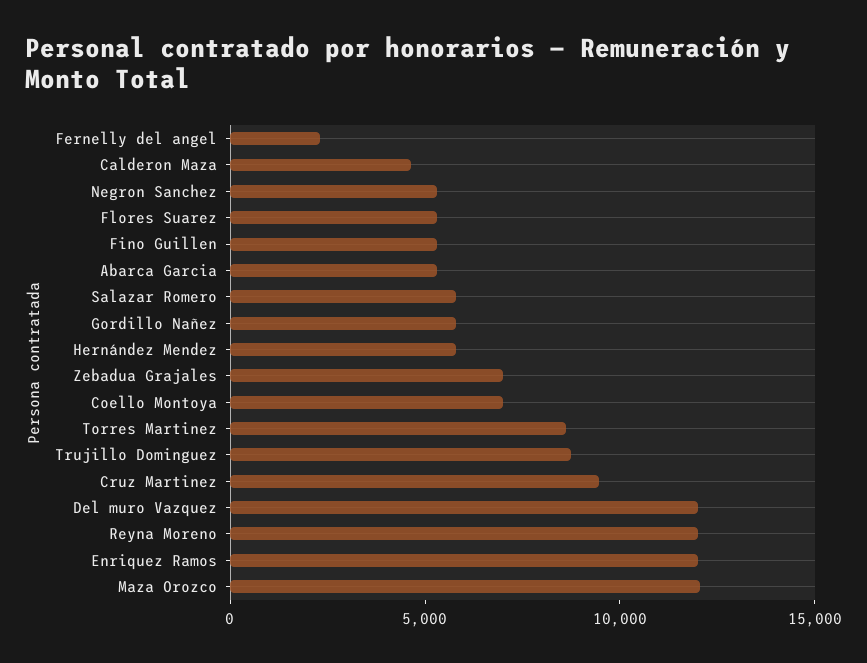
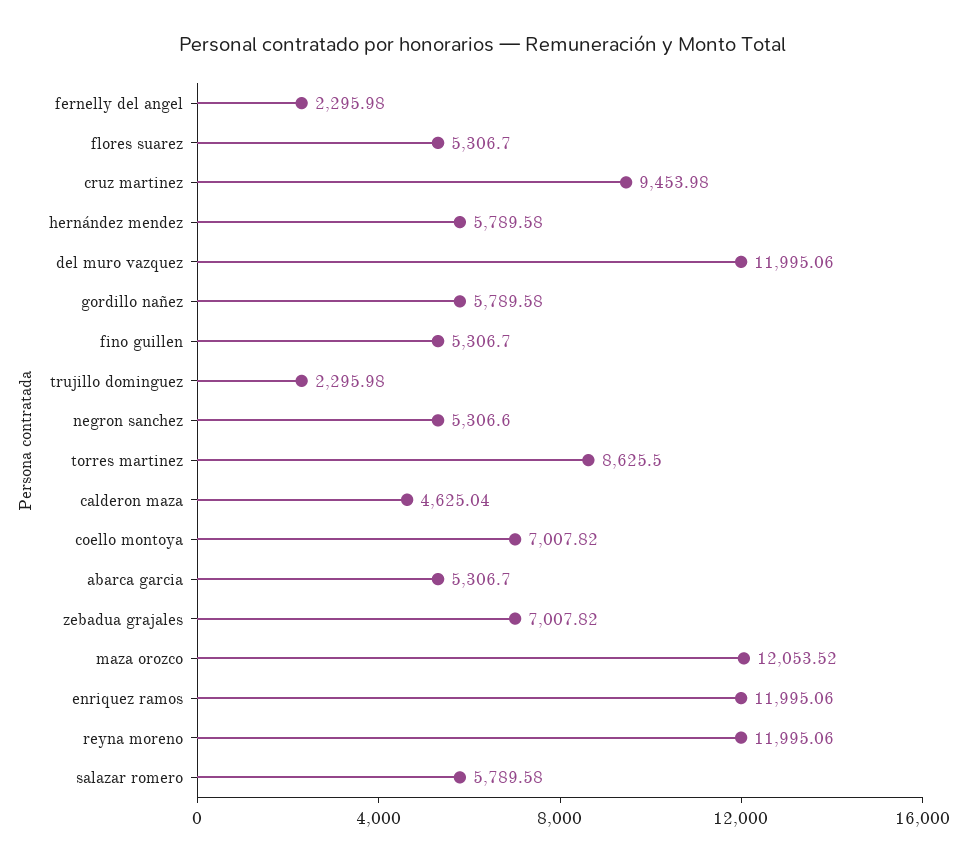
  {
    "Fernelly del angel": 2295.98,
    "Calderon Maza": 4625.04,
    "Negron Sanchez": 5306.6,
    "Flores Suarez": 5306.7,
    "Fino Guillen": 5306.7,
    "Abarca Garcia": 5306.7,
    "Salazar Romero": 5789.58,
    "Gordillo Nañez": 5789.58,
    "Hernández Mendez": 5789.58,
    "Zebadua Grajales": 7007.82,
    "Coello Montoya": 7007.82,
    "Torres Martinez": 8625.5,
-   "Trujillo Dominguez": 9000,
+   "Trujillo Dominguez": 2295.98,
    "Cruz Martinez": 9453.98,
    "Del muro Vazquez": 11995.06,
    "Reyna Moreno": 11995.06,
    "Enriquez Ramos": 11995.06,
    "Maza Orozco": 12053.52
  }

